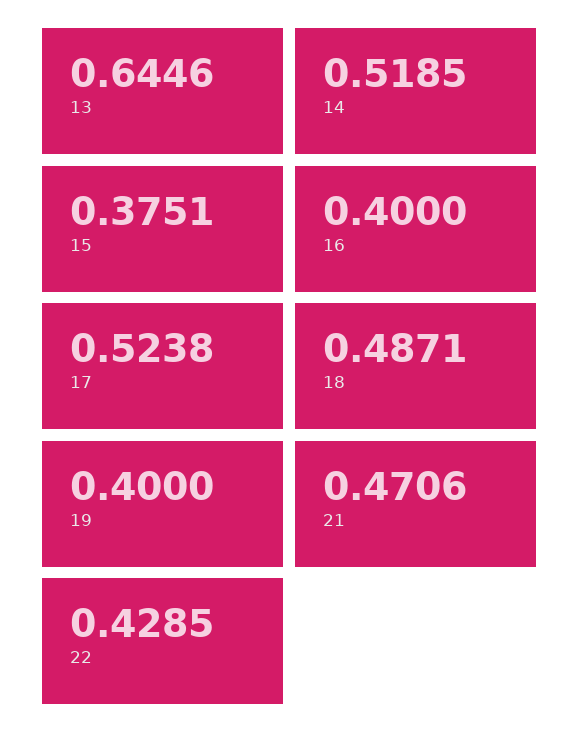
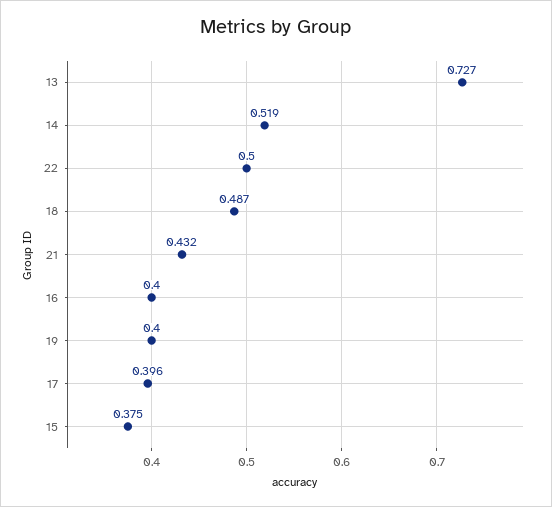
  {
-   "13": 0.6446,
+   "13": 0.727,
    "14": 0.5185,
    "15": 0.3751,
    "16": 0.4,
-   "17": 0.5238,
+   "17": 0.396,
    "18": 0.4871,
    "19": 0.4,
-   "21": 0.4706,
+   "21": 0.432,
-   "22": 0.4285
+   "22": 0.5
  }

